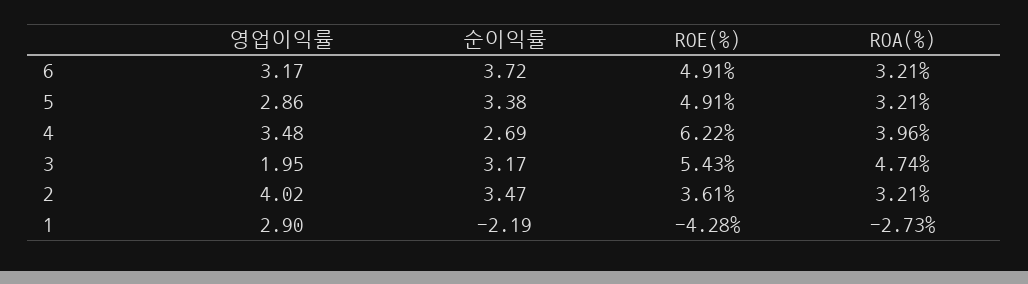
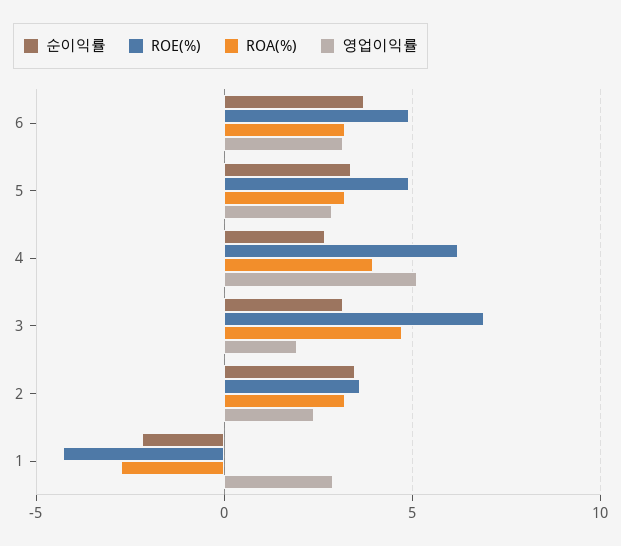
  {
    "영업이익률": {
      "6": 3.17,
      "5": 2.86,
-     "4": 3.48,
+     "4": 5,
      "3": 1.95,
-     "2": 4.02,
+     "2": 2.5,
      "1": 2.9
    },
    "순이익률": {
      "6": 3.72,
      "5": 3.38,
      "4": 2.69,
      "3": 3.17,
      "2": 3.47,
      "1": -2.19
    },
    "ROE(%)": {
      "6": 4.91,
      "5": 4.91,
      "4": 6.22,
-     "3": 5.43,
+     "3": 7,
      "2": 3.61,
      "1": -4.28
    },
    "ROA(%)": {
      "6": 3.21,
      "5": 3.21,
      "4": 3.96,
      "3": 4.74,
      "2": 3.21,
      "1": -2.73
    }
  }

